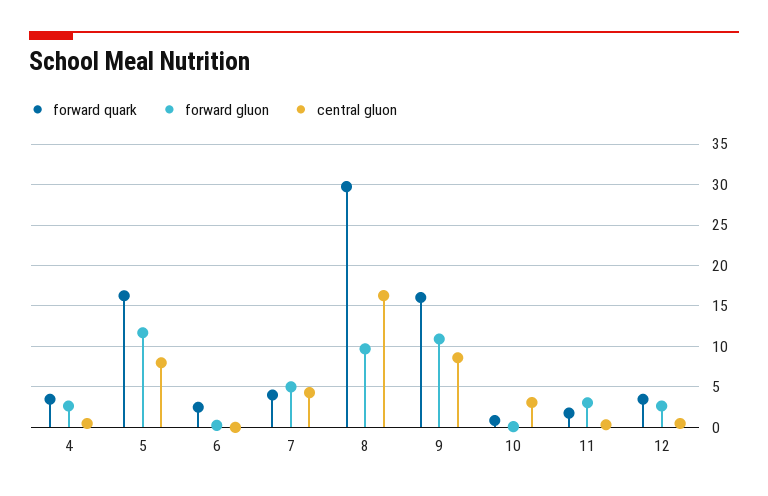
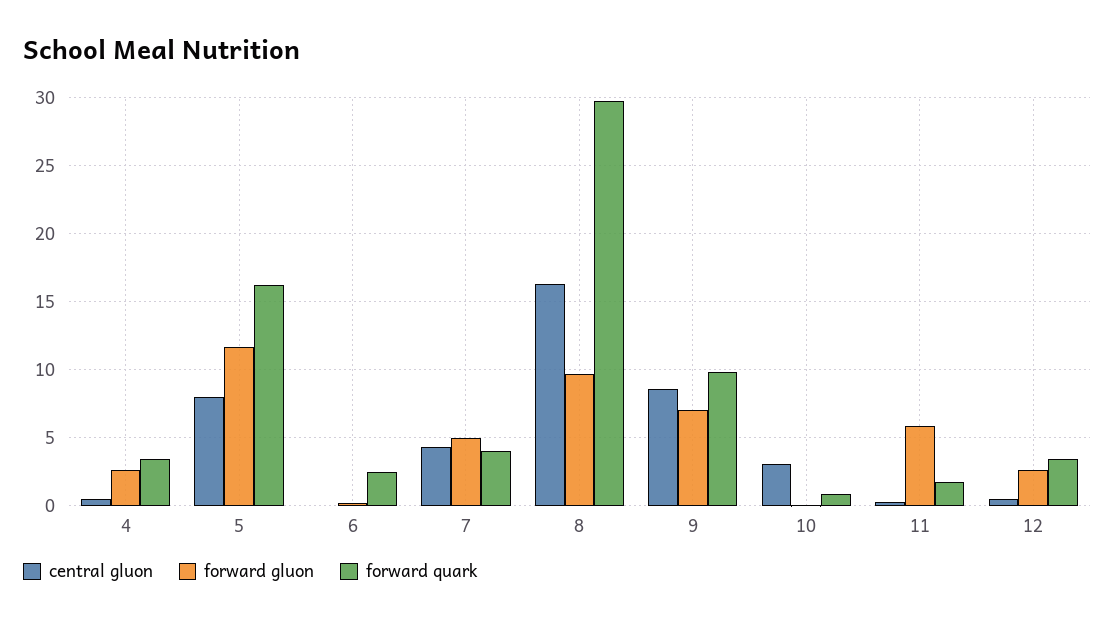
  {
    "forward quark": {
      "4": 3.5,
      "5": 16.5,
      "6": 2.5,
      "7": 4,
      "8": 29.5,
-     "9": 16,
+     "9": 10,
      "10": 1,
      "11": 2,
      "12": 3.5
    },
    "forward gluon": {
      "4": 2.5,
      "5": 11.5,
      "6": 0.5,
      "7": 5,
      "8": 9.5,
-     "9": 11,
+     "9": 7,
      "10": 0,
-     "11": 3,
+     "11": 6,
      "12": 2.5
    },
    "central gluon": {
      "4": 0.5,
      "5": 8,
      "6": 0,
      "7": 4.5,
      "8": 16.5,
      "9": 8.5,
      "10": 3,
      "11": 0.5,
      "12": 0.5
    }
  }

